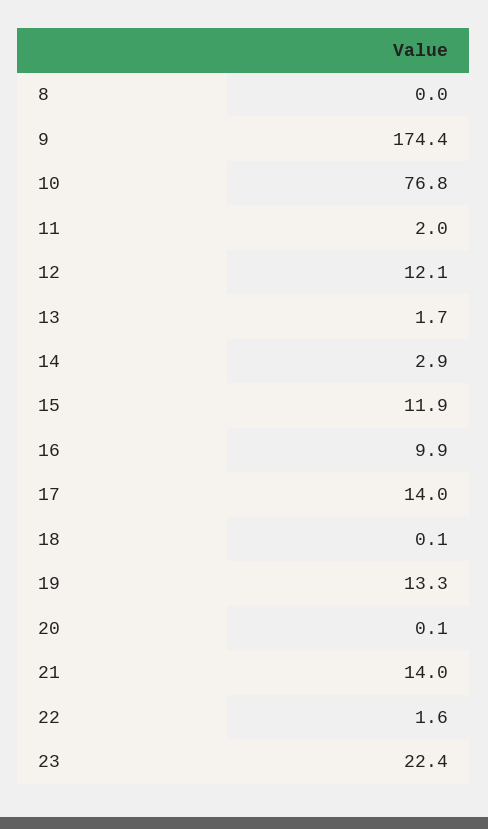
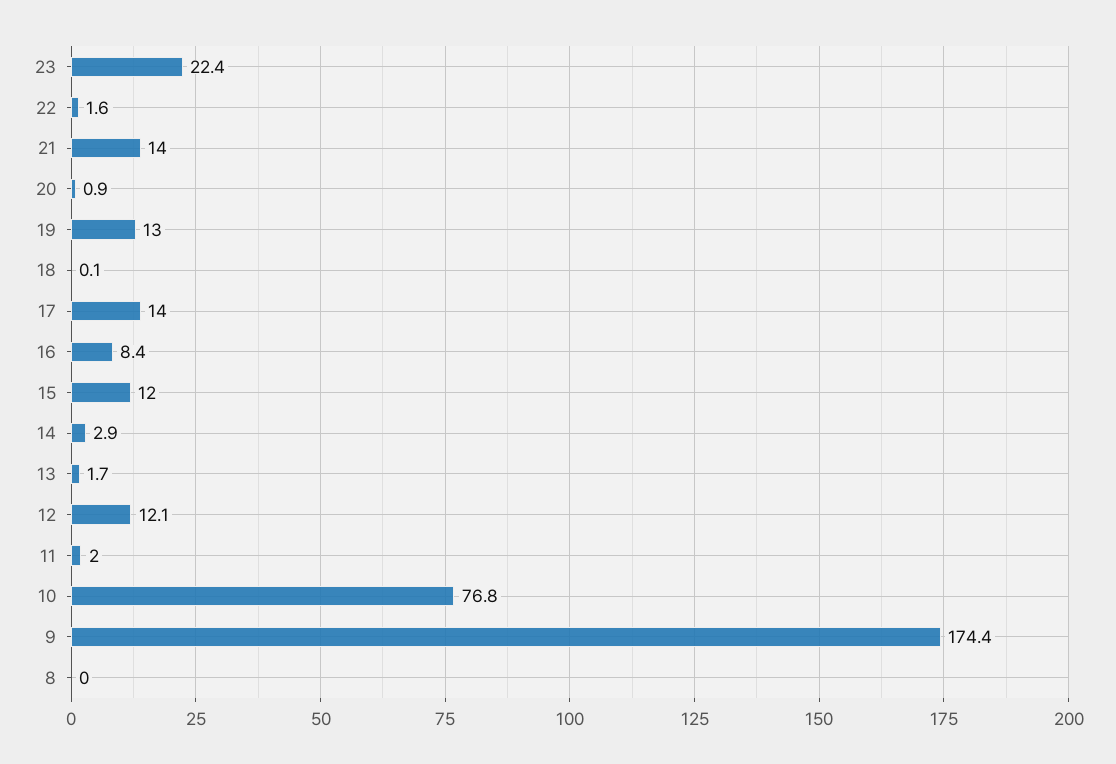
  {
    "8": 0,
    "9": 174.4,
    "10": 76.8,
    "11": 2,
    "12": 12.1,
    "13": 1.7,
    "14": 2.9,
-   "15": 11.9,
+   "15": 12,
-   "16": 9.9,
+   "16": 8.4,
    "17": 14,
    "18": 0.1,
-   "19": 13.3,
+   "19": 13,
-   "20": 0.1,
+   "20": 0.9,
    "21": 14,
    "22": 1.6,
    "23": 22.4
  }

